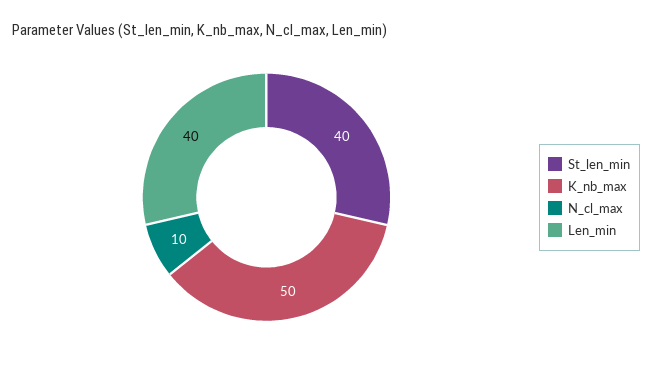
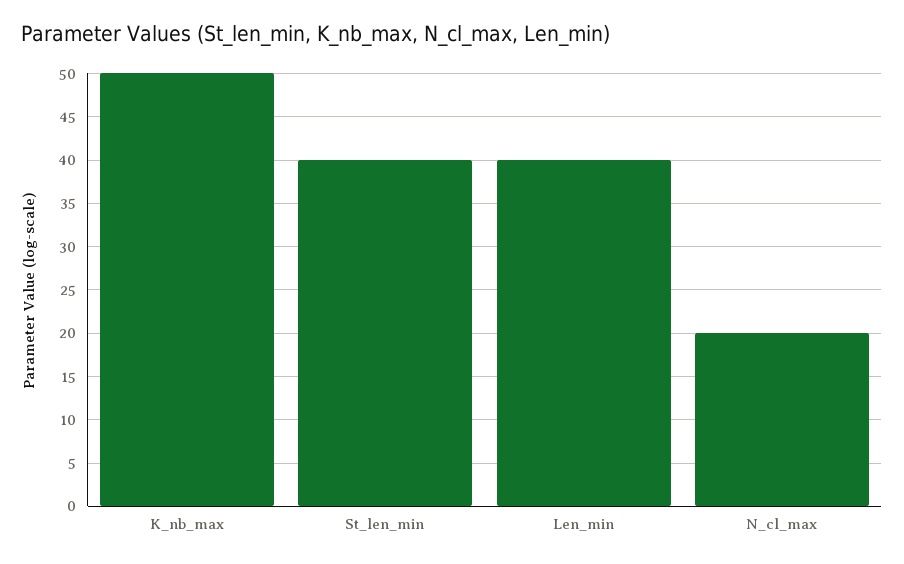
  {
    "St_len_min": 40,
    "K_nb_max": 50,
-   "N_cl_max": 10,
+   "N_cl_max": 20,
    "Len_min": 40
  }

